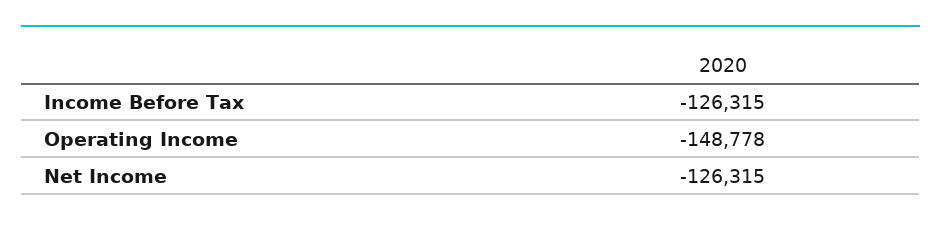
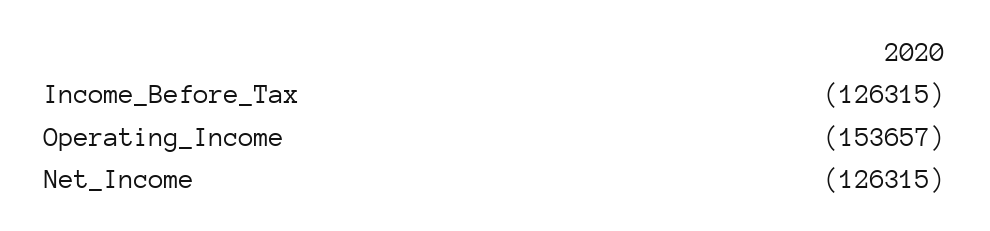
  {
    "Income Before Tax": -126315,
-   "Operating Income": -148778,
+   "Operating Income": -153657,
    "Net Income": -126315
  }

